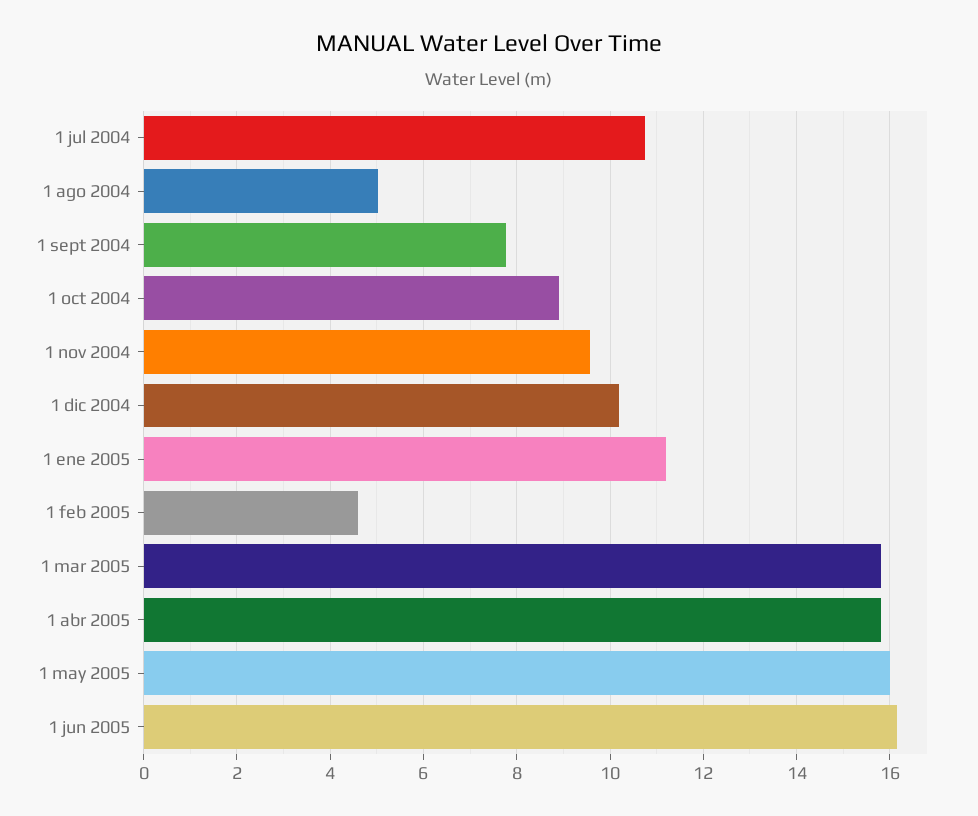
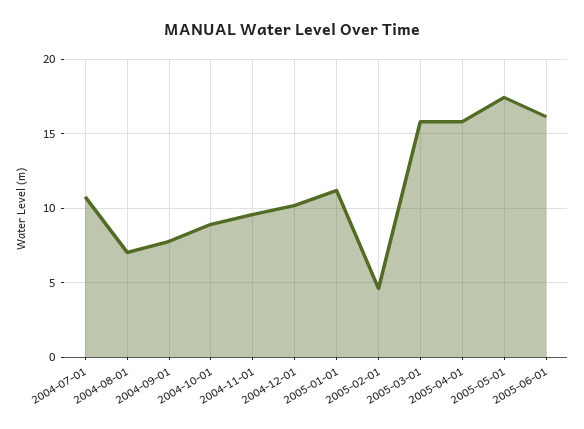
  {
    "1 jul 2004": 10.8,
-   "1 ago 2004": 5,
+   "1 ago 2004": 7,
    "1 sept 2004": 7.8,
    "1 oct 2004": 9,
    "1 nov 2004": 9.6,
    "1 dic 2004": 10.2,
    "1 ene 2005": 11.2,
    "1 feb 2005": 4.6,
    "1 mar 2005": 15.8,
    "1 abr 2005": 15.8,
-   "1 may 2005": 16,
+   "1 may 2005": 17.5,
    "1 jun 2005": 16.2
  }

